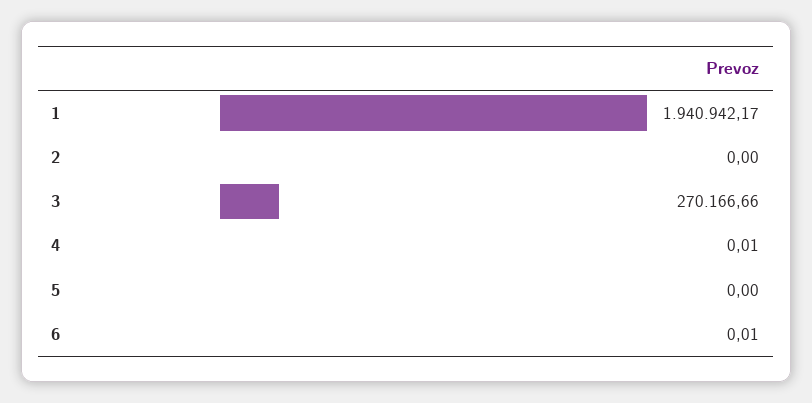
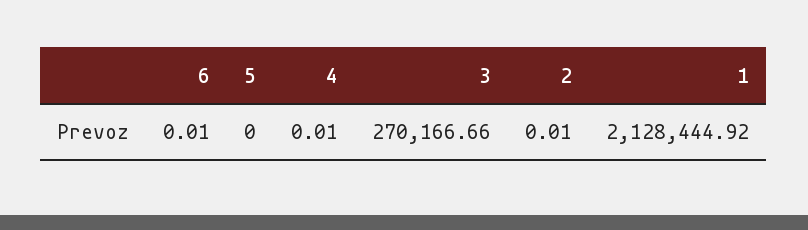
  {
-   "1": 1940942.17,
+   "1": 2128444.92,
-   "2": 0,
+   "2": 0.01,
    "3": 270166.66,
    "4": 0.01,
    "5": 0,
    "6": 0.01
  }

